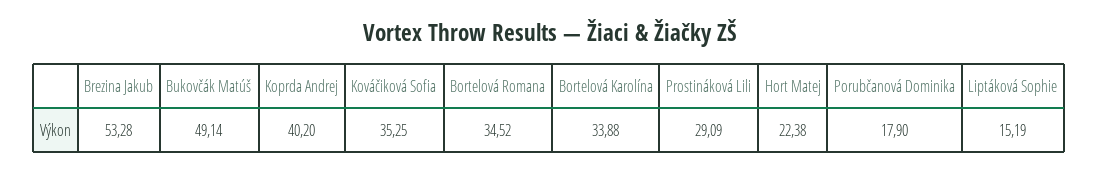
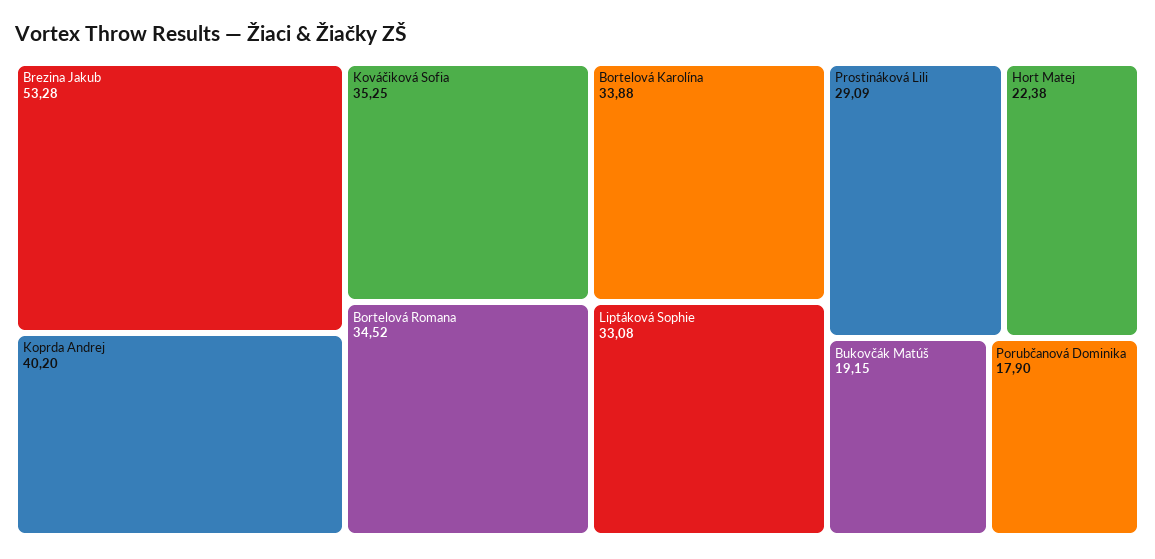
  {
    "Brezina Jakub": 53.28,
-   "Bukovčák Matúš": 49.14,
+   "Bukovčák Matúš": 19.15,
    "Koprda Andrej": 40.2,
    "Kováčiková Sofia": 35.25,
    "Bortelová Romana": 34.52,
    "Bortelová Karolína": 33.88,
    "Prostináková Lili": 29.09,
    "Hort Matej": 22.38,
    "Porubčanová Dominika": 17.9,
-   "Liptáková Sophie": 15.19
+   "Liptáková Sophie": 33.08
  }

